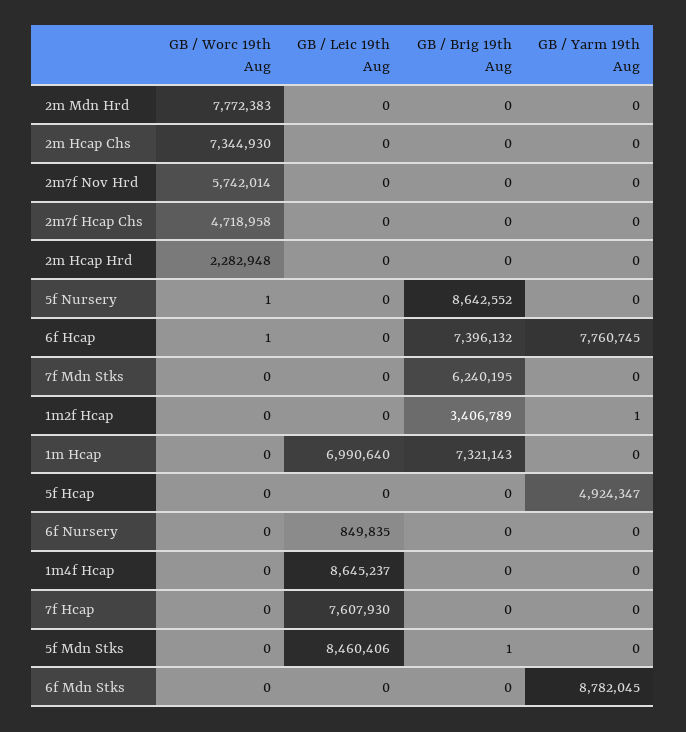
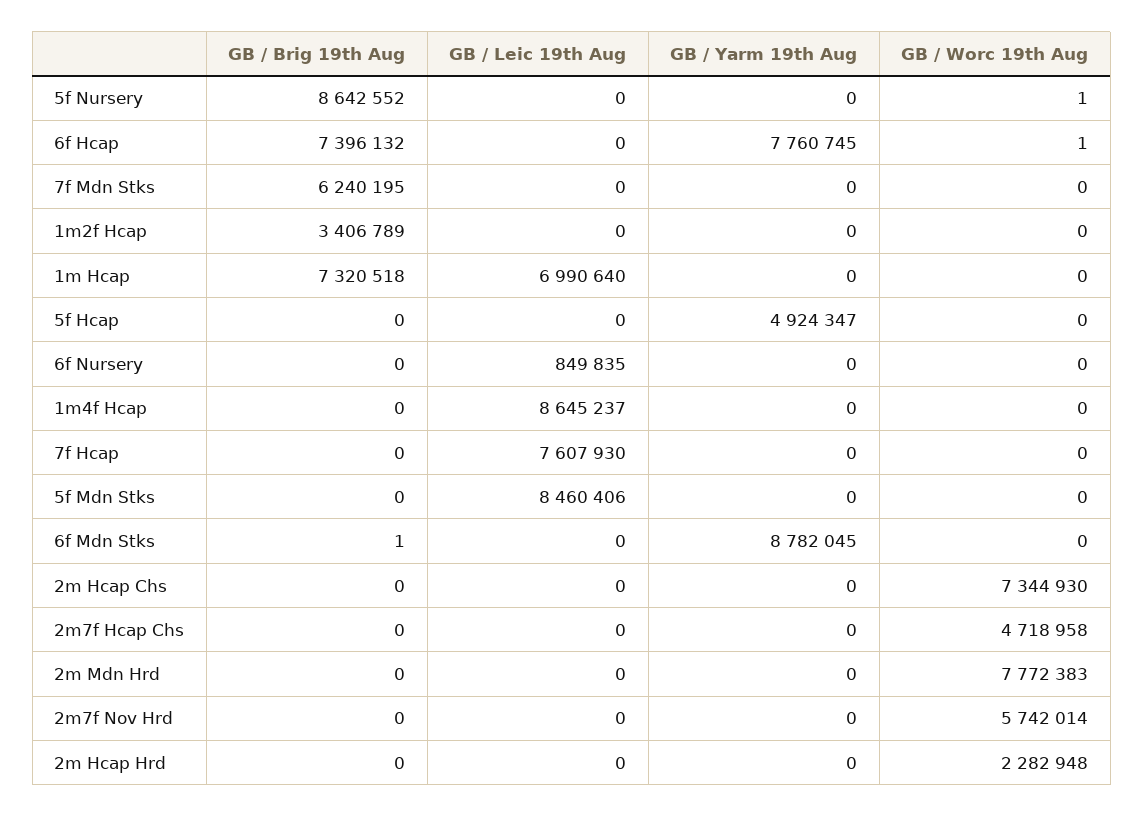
  {
    "GB / Worc 19th Aug": {
      "2m Mdn Hrd": 7772383,
      "2m Hcap Chs": 7344930,
      "2m7f Nov Hrd": 5742014,
      "2m7f Hcap Chs": 4718958,
      "2m Hcap Hrd": 2282948,
      "5f Nursery": 1,
      "6f Hcap": 1,
      "7f Mdn Stks": 0,
      "1m2f Hcap": 0,
      "1m Hcap": 0,
      "5f Hcap": 0,
      "6f Nursery": 0,
      "1m4f Hcap": 0,
      "7f Hcap": 0,
      "5f Mdn Stks": 0,
      "6f Mdn Stks": 0
    },
    "GB / Leic 19th Aug": {
      "2m Mdn Hrd": 0,
      "2m Hcap Chs": 0,
      "2m7f Nov Hrd": 0,
      "2m7f Hcap Chs": 0,
      "2m Hcap Hrd": 0,
      "5f Nursery": 0,
      "6f Hcap": 0,
      "7f Mdn Stks": 0,
      "1m2f Hcap": 0,
      "1m Hcap": 6990640,
      "5f Hcap": 0,
      "6f Nursery": 849835,
      "1m4f Hcap": 8645237,
      "7f Hcap": 7607930,
      "5f Mdn Stks": 8460406,
      "6f Mdn Stks": 0
    },
    "GB / Brig 19th Aug": {
      "2m Mdn Hrd": 0,
      "2m Hcap Chs": 0,
      "2m7f Nov Hrd": 0,
      "2m7f Hcap Chs": 0,
      "2m Hcap Hrd": 0,
      "5f Nursery": 8642552,
      "6f Hcap": 7396132,
      "7f Mdn Stks": 6240195,
      "1m2f Hcap": 3406789,
-     "1m Hcap": 7321143,
+     "1m Hcap": 7320518,
      "5f Hcap": 0,
      "6f Nursery": 0,
      "1m4f Hcap": 0,
      "7f Hcap": 0,
-     "5f Mdn Stks": 1,
+     "5f Mdn Stks": 0,
-     "6f Mdn Stks": 0
+     "6f Mdn Stks": 1
    },
    "GB / Yarm 19th Aug": {
      "2m Mdn Hrd": 0,
      "2m Hcap Chs": 0,
      "2m7f Nov Hrd": 0,
      "2m7f Hcap Chs": 0,
      "2m Hcap Hrd": 0,
      "5f Nursery": 0,
      "6f Hcap": 7760745,
      "7f Mdn Stks": 0,
-     "1m2f Hcap": 1,
+     "1m2f Hcap": 0,
      "1m Hcap": 0,
      "5f Hcap": 4924347,
      "6f Nursery": 0,
      "1m4f Hcap": 0,
      "7f Hcap": 0,
      "5f Mdn Stks": 0,
      "6f Mdn Stks": 8782045
    }
  }

